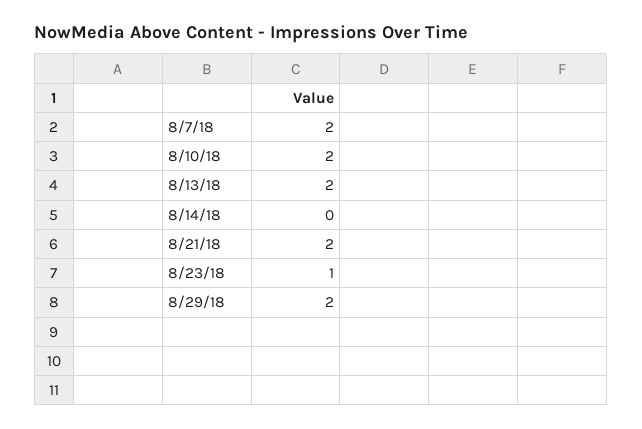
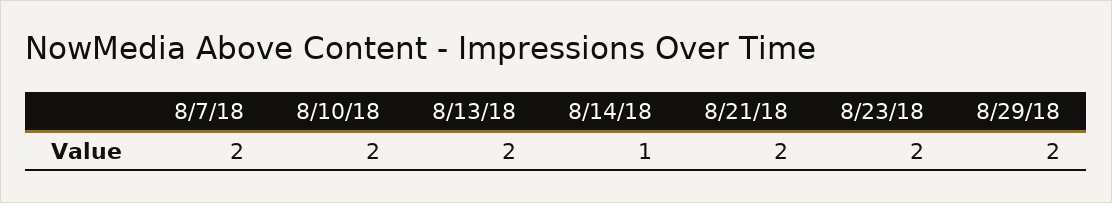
  {
    "8/7/18": 2,
    "8/10/18": 2,
    "8/13/18": 2,
-   "8/14/18": 0,
+   "8/14/18": 1,
    "8/21/18": 2,
-   "8/23/18": 1,
+   "8/23/18": 2,
    "8/29/18": 2
  }

